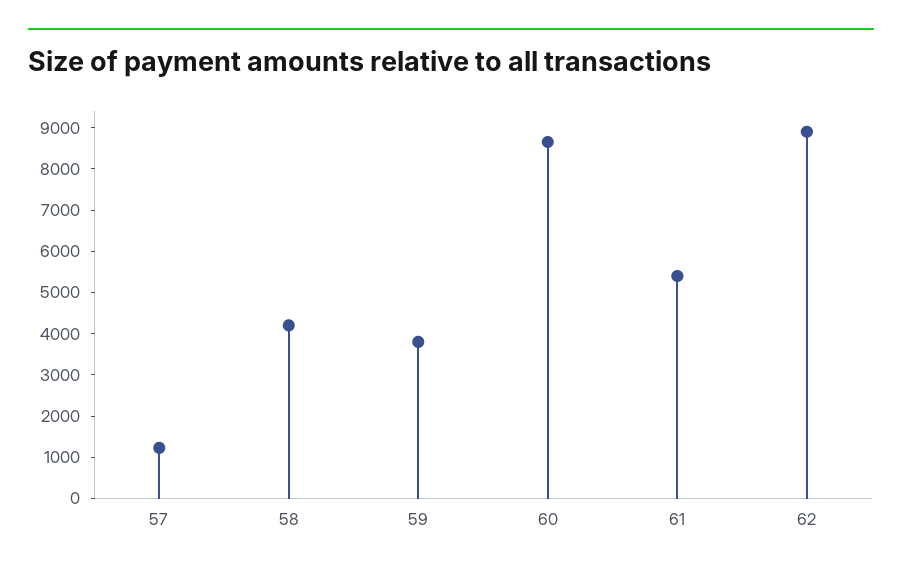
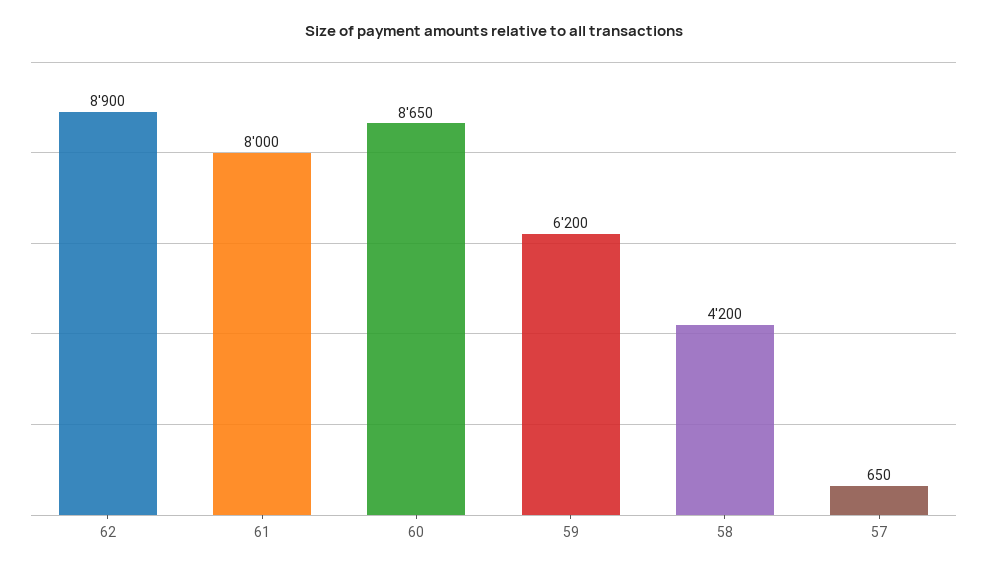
  {
-   "57": 1200,
+   "57": 650,
    "58": 4200,
-   "59": 3800,
+   "59": 6200,
    "60": 8650,
-   "61": 5400,
+   "61": 8000,
    "62": 8900
  }

